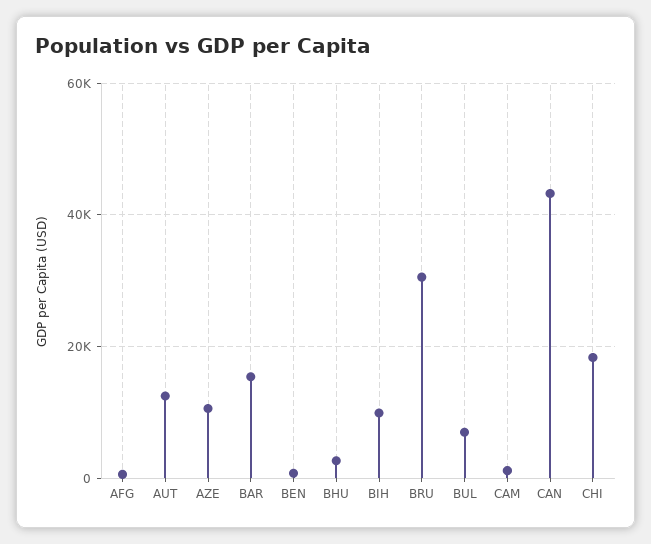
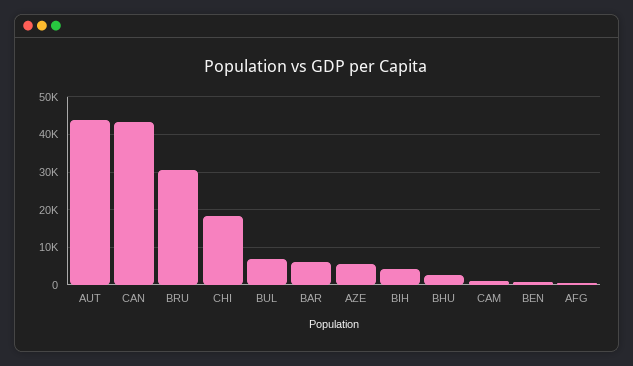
  {
    "AFG": 0,
-   "AUT": 12000,
+   "AUT": 44000,
-   "AZE": 10000,
+   "AZE": 6000,
-   "BAR": 16000,
+   "BAR": 6000,
    "BEN": 0,
    "BHU": 2000,
-   "BIH": 10000,
+   "BIH": 4000,
    "BRU": 30000,
    "BUL": 6000,
    "CAM": 2000,
    "CAN": 44000,
    "CHI": 18000
  }

